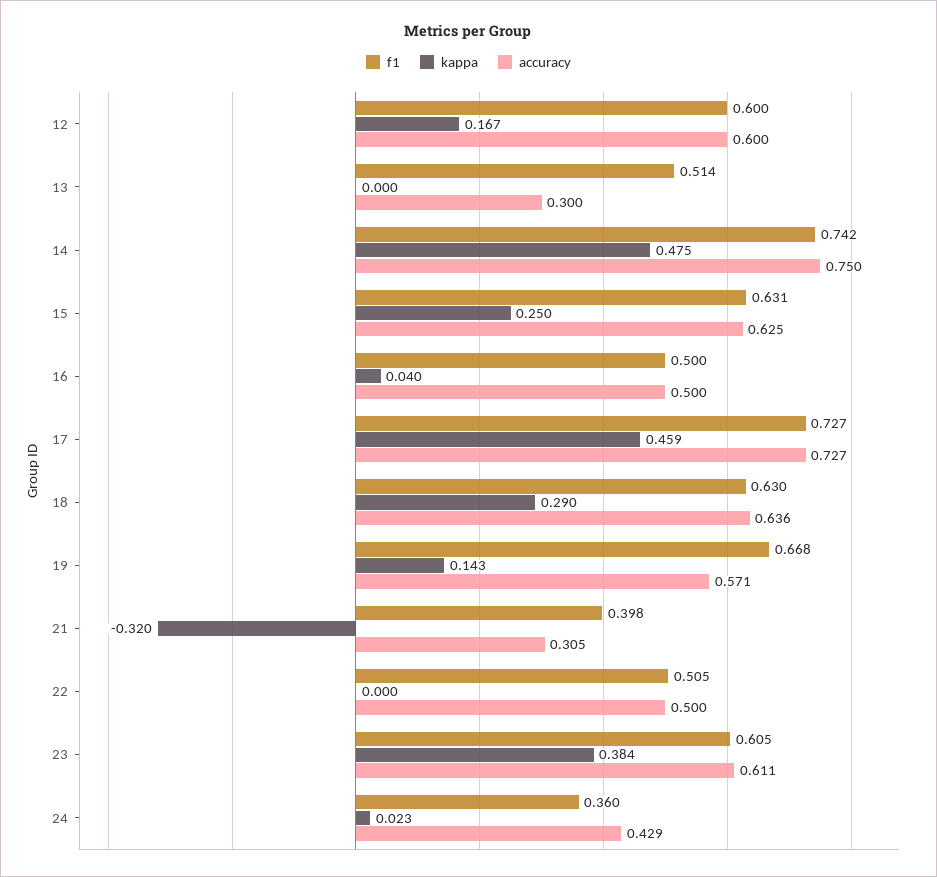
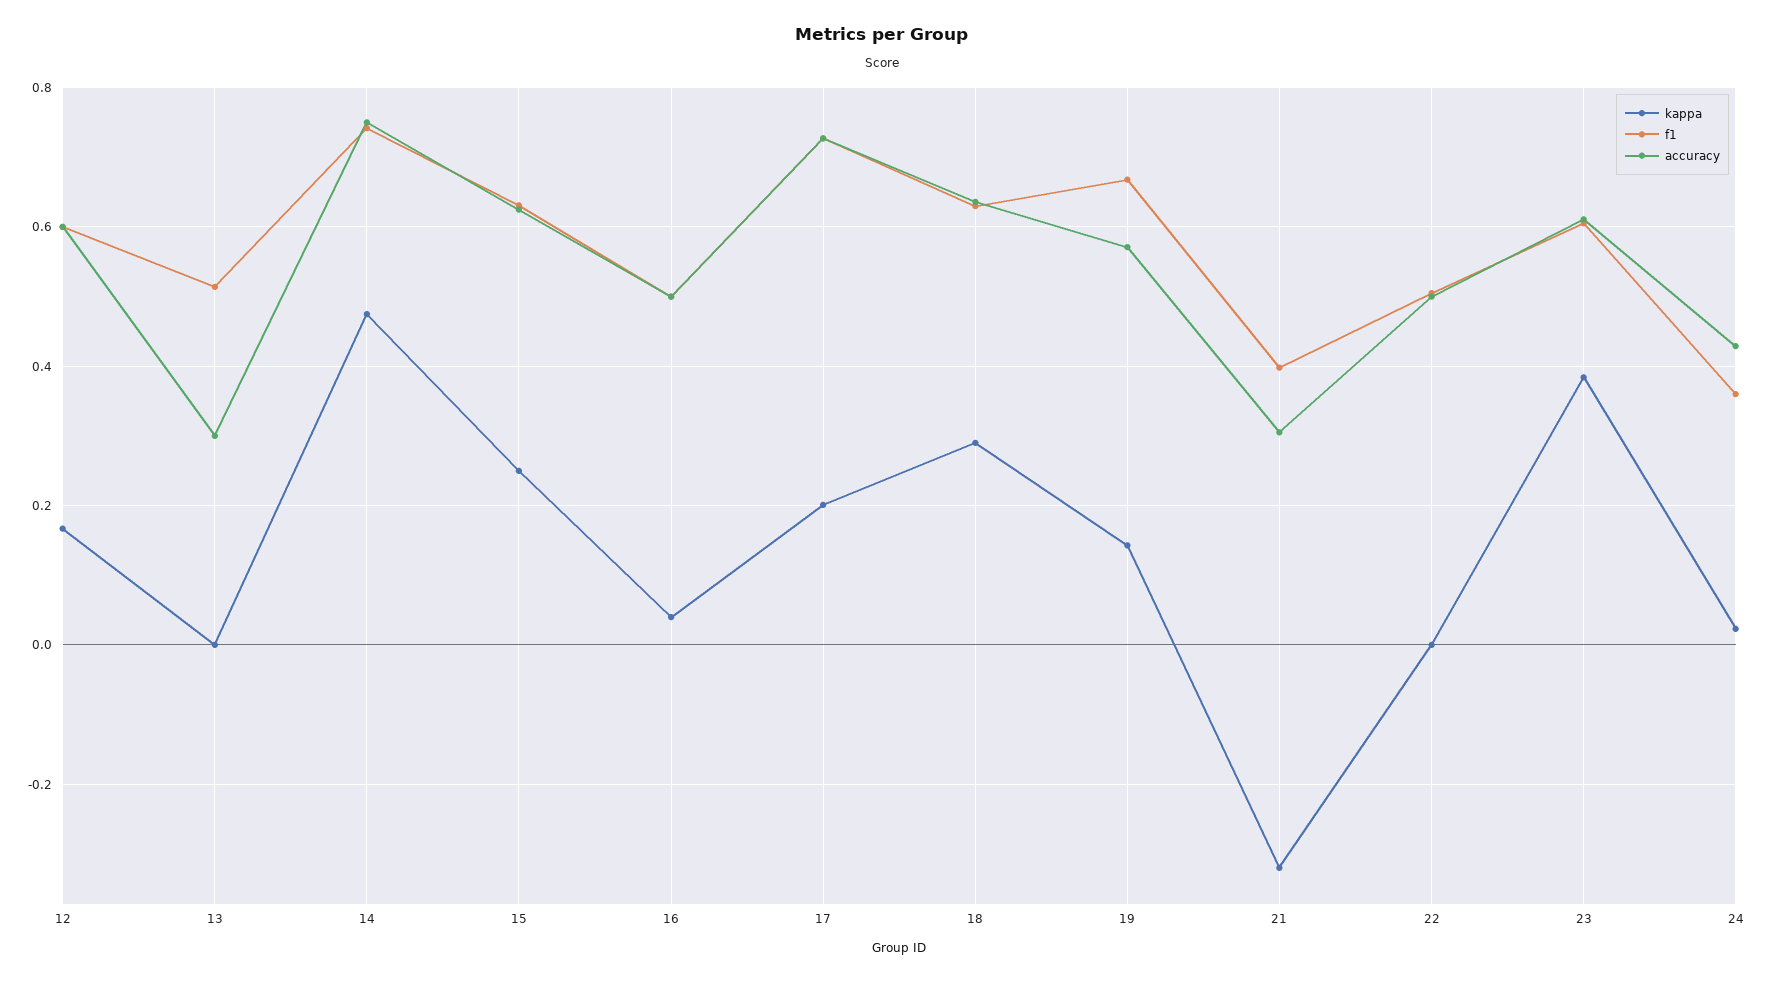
  {
    "f1": {
      "12": 0.6,
      "13": 0.514,
      "14": 0.742,
      "15": 0.631,
      "16": 0.5,
      "17": 0.727,
      "18": 0.63,
      "19": 0.668,
      "21": 0.398,
      "22": 0.505,
      "23": 0.605,
      "24": 0.36
    },
    "kappa": {
      "12": 0.167,
      "13": 0,
      "14": 0.475,
      "15": 0.25,
      "16": 0.04,
-     "17": 0.459,
+     "17": 0.2,
      "18": 0.29,
      "19": 0.143,
      "21": -0.32,
      "22": 0,
      "23": 0.384,
      "24": 0.023
    },
    "accuracy": {
      "12": 0.6,
      "13": 0.3,
      "14": 0.75,
      "15": 0.625,
      "16": 0.5,
      "17": 0.727,
      "18": 0.636,
      "19": 0.571,
      "21": 0.305,
      "22": 0.5,
      "23": 0.611,
      "24": 0.429
    }
  }

